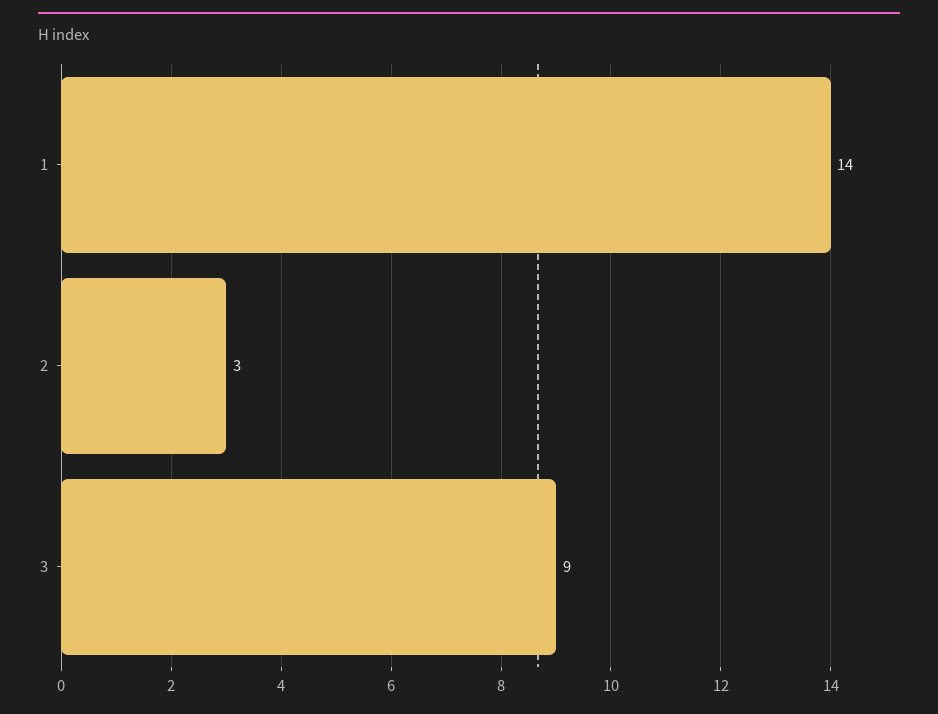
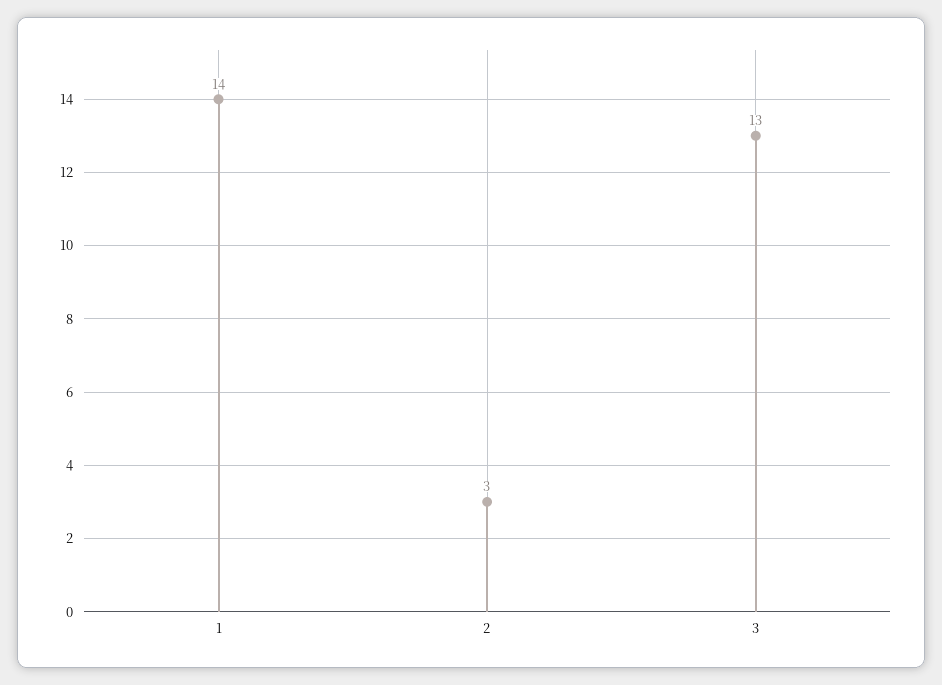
  {
    "1": 14,
    "2": 3,
-   "3": 9
+   "3": 13
  }

